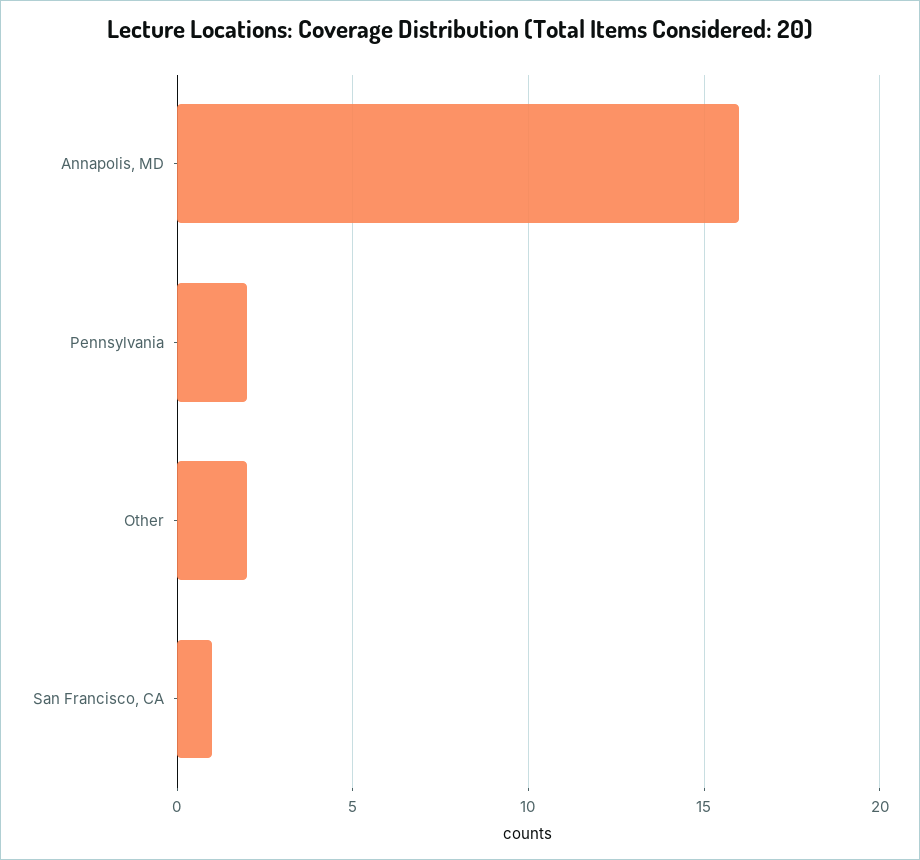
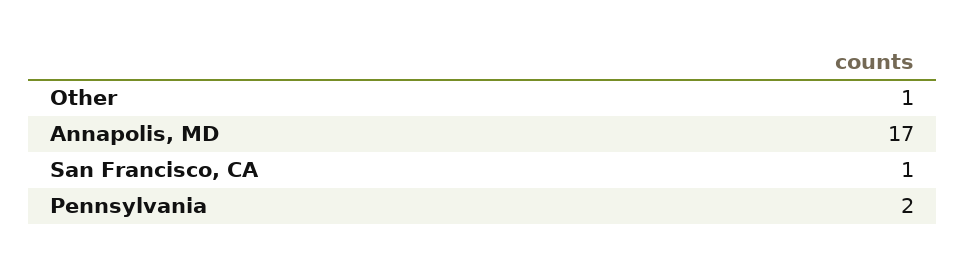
  {
-   "Annapolis, MD": 16,
+   "Annapolis, MD": 17,
    "Pennsylvania": 2,
-   "Other": 2,
+   "Other": 1,
    "San Francisco, CA": 1
  }

